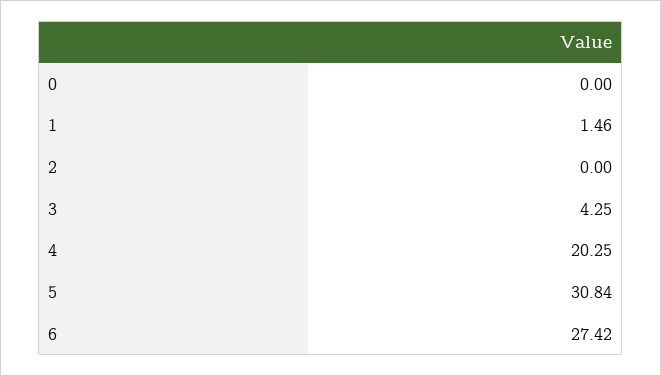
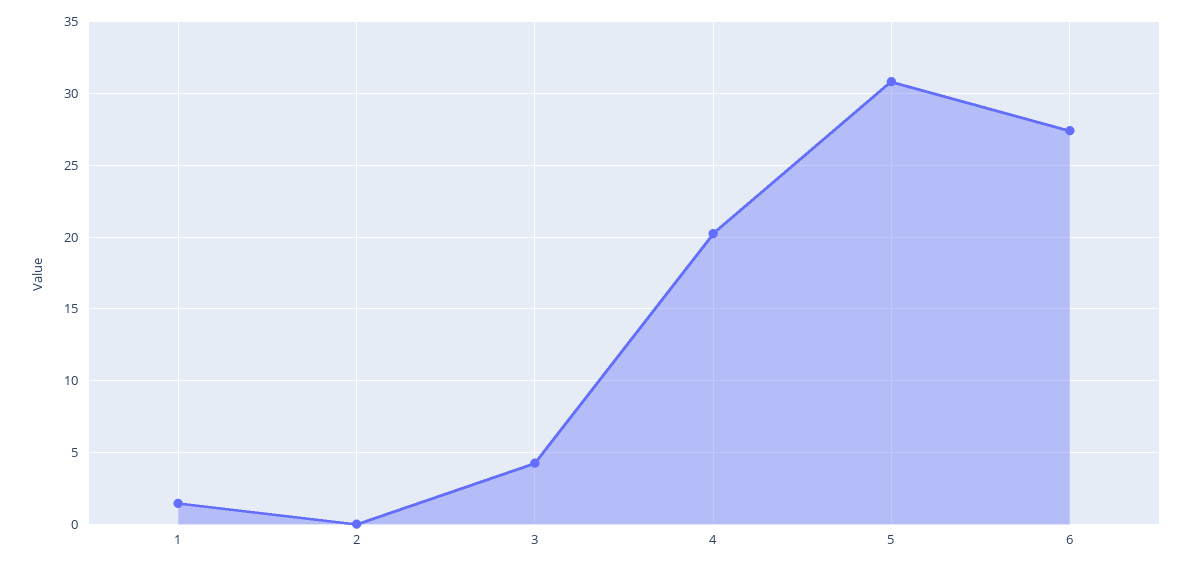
  {
-   "0": 0,
    "1": 1.46,
    "2": 0,
    "3": 4.25,
    "4": 20.25,
    "5": 30.84,
    "6": 27.42
  }

